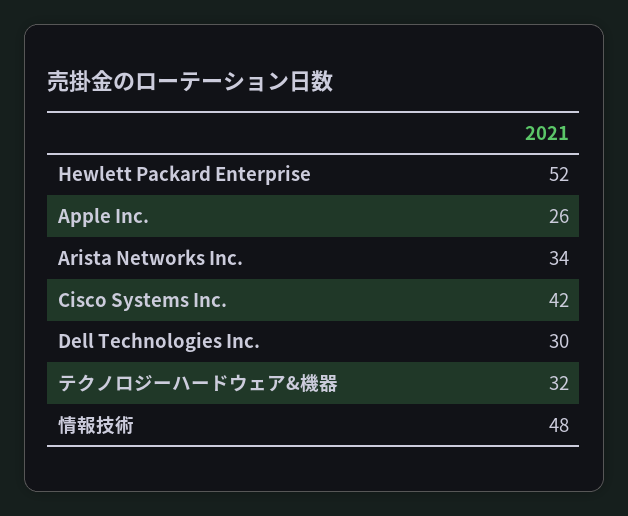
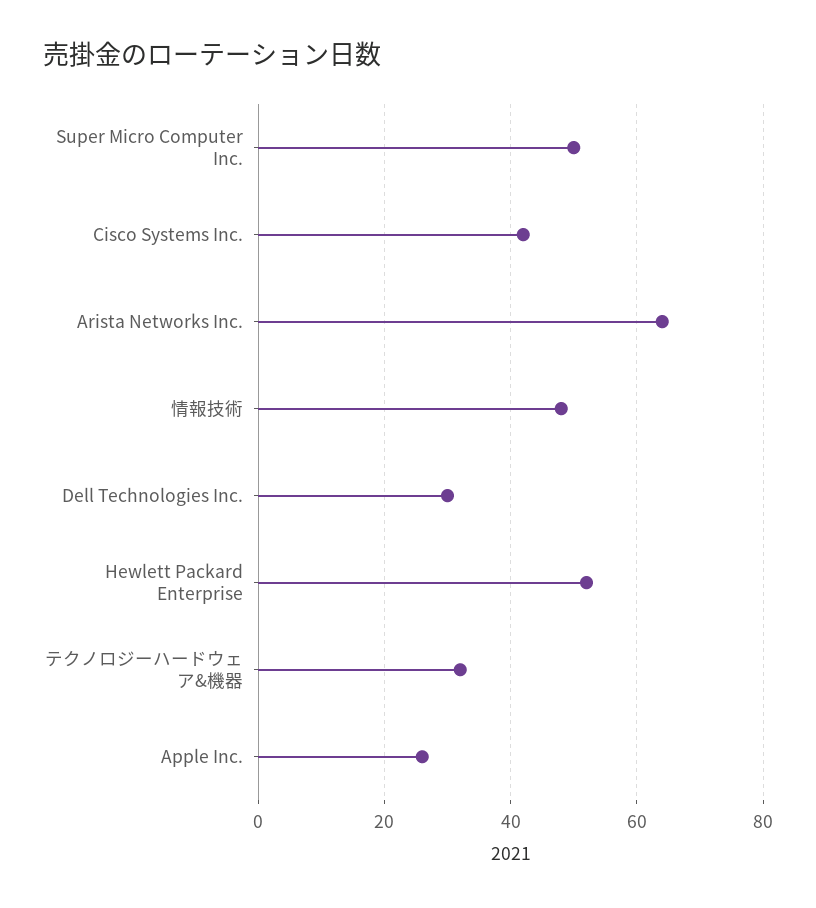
  {
    "Hewlett Packard Enterprise": 52,
    "Apple Inc.": 26,
-   "Arista Networks Inc.": 34,
+   "Arista Networks Inc.": 65,
    "Cisco Systems Inc.": 42,
    "Dell Technologies Inc.": 30,
    "テクノロジーハードウェア&機器": 32,
-   "情報技術": 48
+   "情報技術": 48,
+   "Super Micro Computer Inc.": 50
  }

